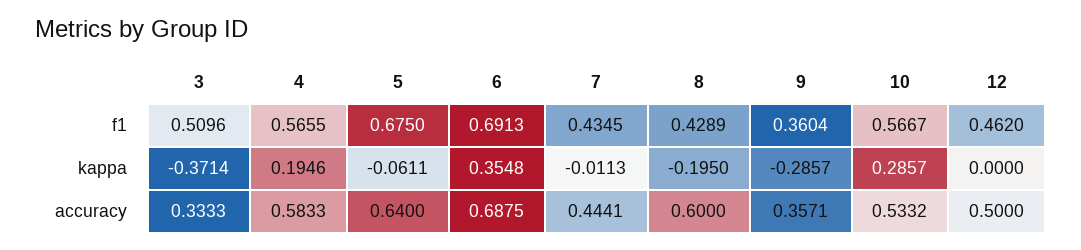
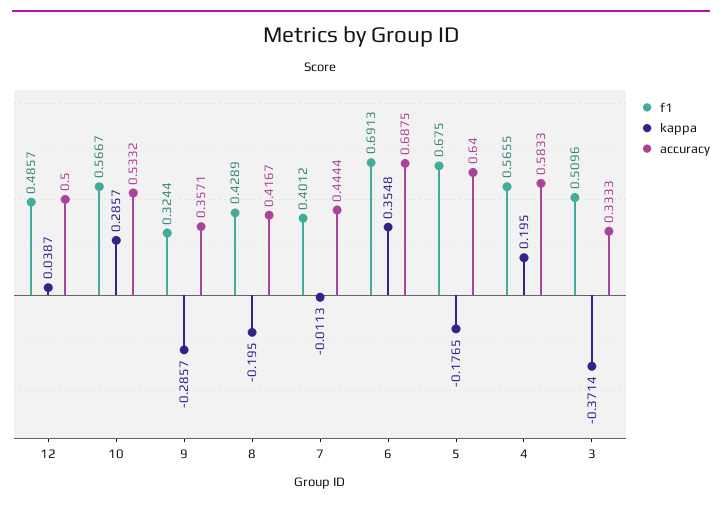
  {
    "f1": {
      "3": 0.5096,
      "4": 0.5655,
      "5": 0.675,
      "6": 0.6913,
-     "7": 0.4345,
+     "7": 0.4012,
      "8": 0.4289,
-     "9": 0.3604,
+     "9": 0.3244,
      "10": 0.5667,
-     "12": 0.462
+     "12": 0.4857
    },
    "kappa": {
      "3": -0.3714,
-     "4": 0.1946,
+     "4": 0.195,
-     "5": -0.0611,
+     "5": -0.1765,
      "6": 0.3548,
      "7": -0.0113,
      "8": -0.195,
      "9": -0.2857,
      "10": 0.2857,
-     "12": 0
+     "12": 0.0387
    },
    "accuracy": {
      "3": 0.3333,
      "4": 0.5833,
      "5": 0.64,
      "6": 0.6875,
-     "7": 0.4441,
+     "7": 0.4444,
-     "8": 0.6,
+     "8": 0.4167,
      "9": 0.3571,
      "10": 0.5332,
      "12": 0.5
    }
  }

